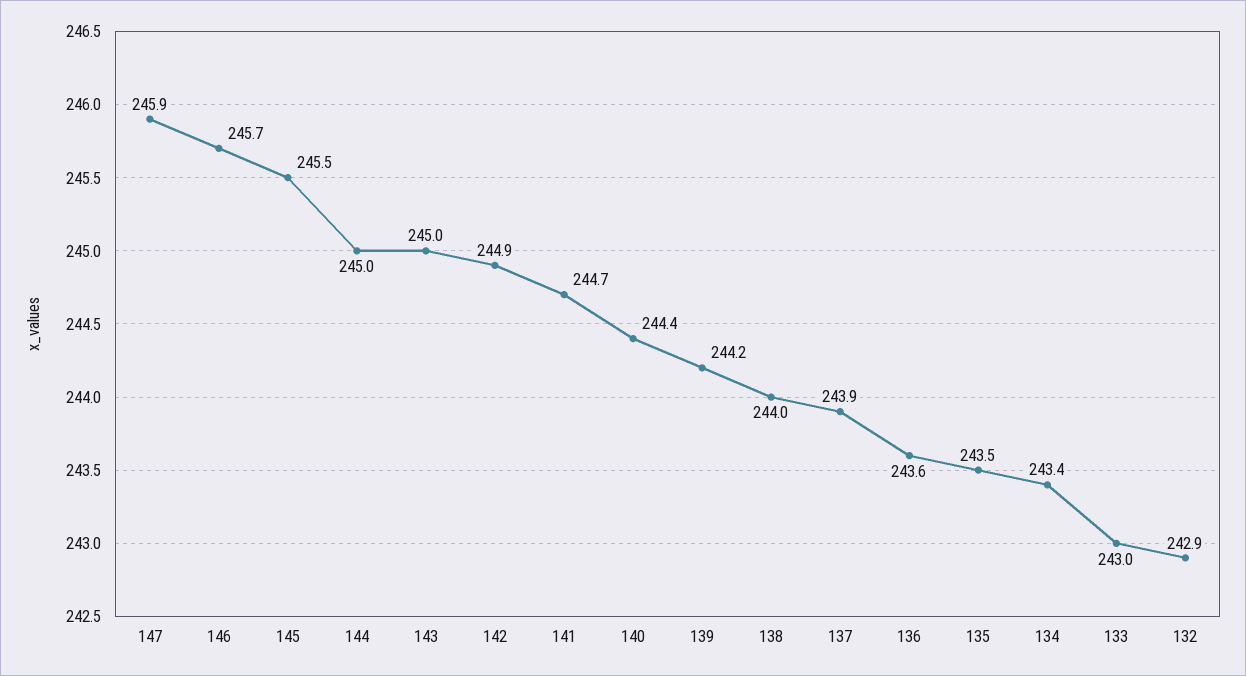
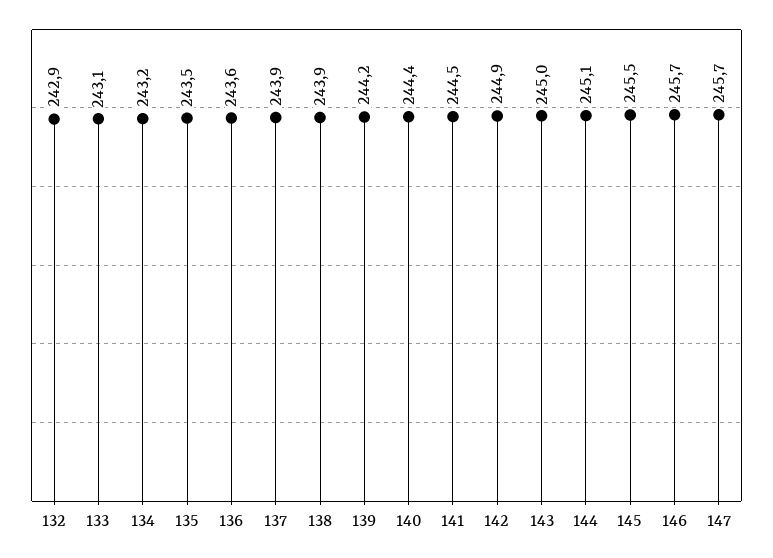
  {
-   "147": 245.9,
+   "147": 245.7,
    "146": 245.7,
    "145": 245.5,
-   "144": 245,
+   "144": 245.1,
    "143": 245,
    "142": 244.9,
-   "141": 244.7,
+   "141": 244.5,
    "140": 244.4,
    "139": 244.2,
-   "138": 244,
+   "138": 243.9,
    "137": 243.9,
    "136": 243.6,
    "135": 243.5,
-   "134": 243.4,
+   "134": 243.2,
-   "133": 243,
+   "133": 243.1,
    "132": 242.9
  }

